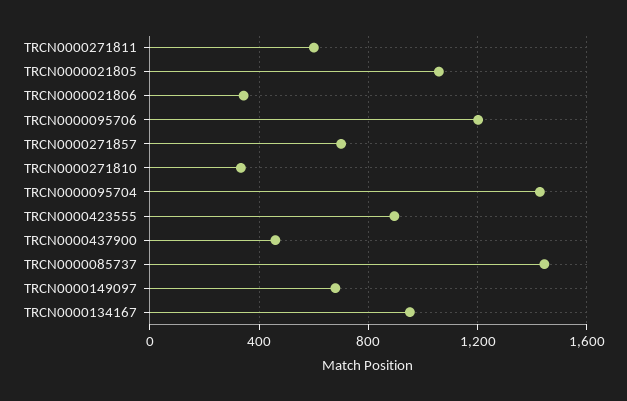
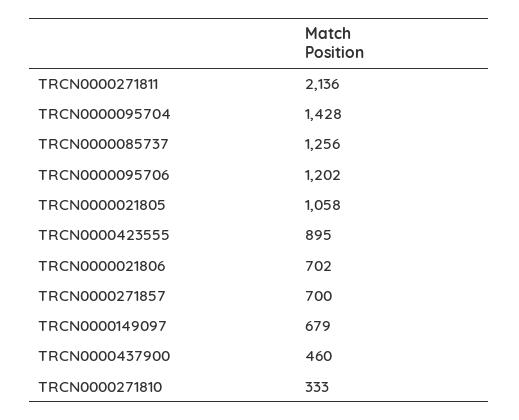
  {
-   "TRCN0000271811": 600,
+   "TRCN0000271811": 2136,
    "TRCN0000021805": 1058,
-   "TRCN0000021806": 350,
+   "TRCN0000021806": 702,
    "TRCN0000095706": 1202,
    "TRCN0000271857": 700,
    "TRCN0000271810": 333,
    "TRCN0000095704": 1428,
    "TRCN0000423555": 895,
    "TRCN0000437900": 460,
-   "TRCN0000085737": 1450,
+   "TRCN0000085737": 1256,
-   "TRCN0000149097": 679,
+   "TRCN0000149097": 679
-   "TRCN0000134167": 950
  }

